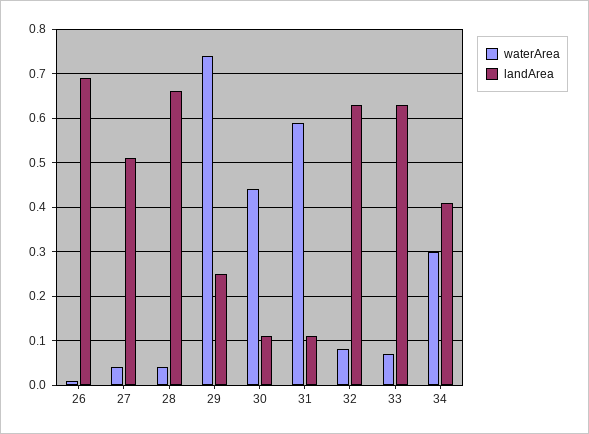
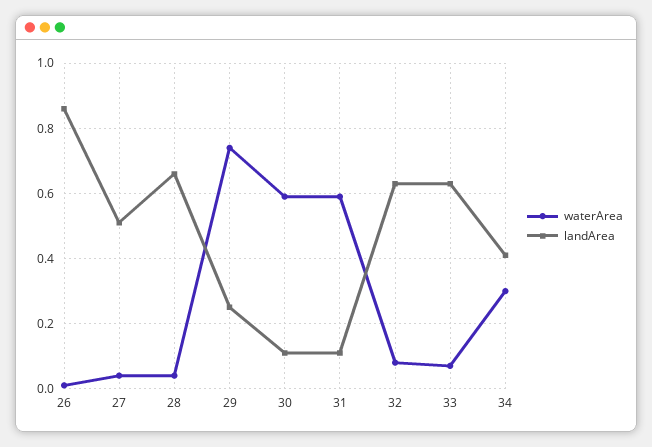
  {
    "waterArea": {
      "26": 0,
      "27": 0.05,
      "28": 0.05,
      "29": 0.75,
-     "30": 0.45,
+     "30": 0.6,
      "31": 0.6,
      "32": 0.1,
      "33": 0.05,
      "34": 0.3
    },
    "landArea": {
-     "26": 0.7,
+     "26": 0.85,
      "27": 0.5,
      "28": 0.65,
      "29": 0.25,
      "30": 0.1,
      "31": 0.1,
      "32": 0.65,
      "33": 0.65,
      "34": 0.4
    }
  }

